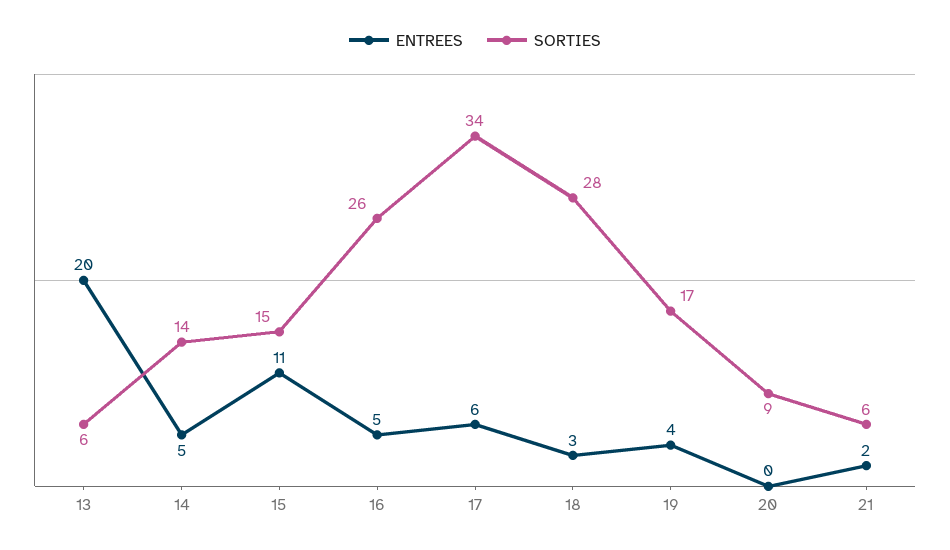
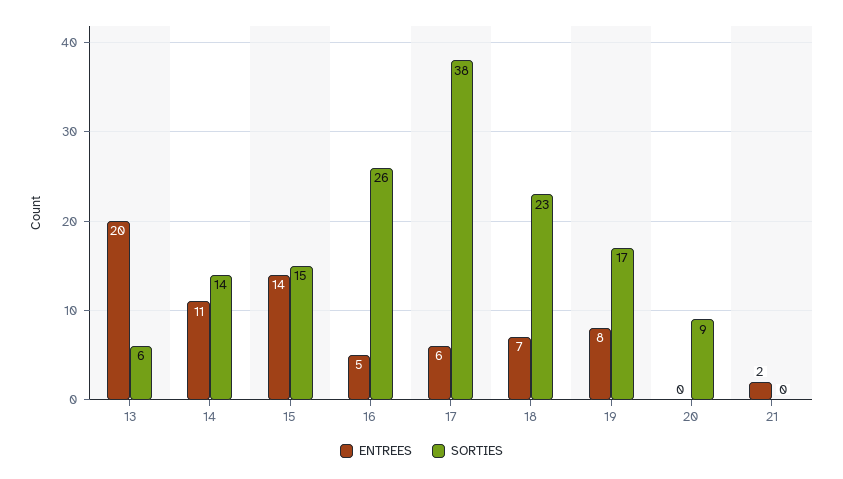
  {
    "ENTREES": {
      "13": 20,
-     "14": 5,
+     "14": 11,
-     "15": 11,
+     "15": 14,
      "16": 5,
      "17": 6,
-     "18": 3,
+     "18": 7,
-     "19": 4,
+     "19": 8,
      "20": 0,
      "21": 2
    },
    "SORTIES": {
      "13": 6,
      "14": 14,
      "15": 15,
      "16": 26,
-     "17": 34,
+     "17": 38,
-     "18": 28,
+     "18": 23,
      "19": 17,
      "20": 9,
-     "21": 6
+     "21": 0
    }
  }

